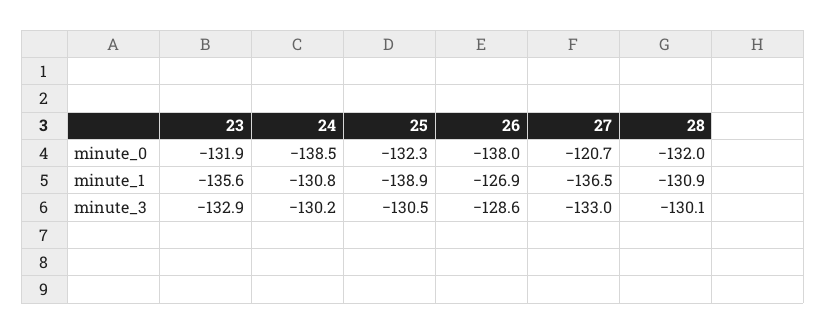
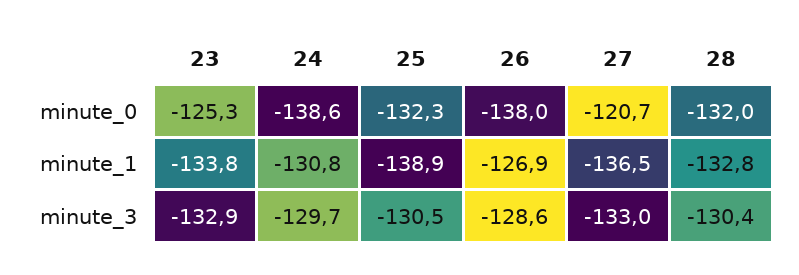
  {
    "23": {
-     "minute_0": -131.9,
+     "minute_0": -125.3,
-     "minute_1": -135.6,
+     "minute_1": -133.8,
      "minute_3": -132.9
    },
    "24": {
-     "minute_0": -138.5,
+     "minute_0": -138.6,
      "minute_1": -130.8,
-     "minute_3": -130.2
+     "minute_3": -129.7
    },
    "25": {
      "minute_0": -132.3,
      "minute_1": -138.9,
      "minute_3": -130.5
    },
    "26": {
      "minute_0": -138,
      "minute_1": -126.9,
      "minute_3": -128.6
    },
    "27": {
      "minute_0": -120.7,
      "minute_1": -136.5,
      "minute_3": -133
    },
    "28": {
      "minute_0": -132,
-     "minute_1": -130.9,
+     "minute_1": -132.8,
-     "minute_3": -130.1
+     "minute_3": -130.4
    }
  }

